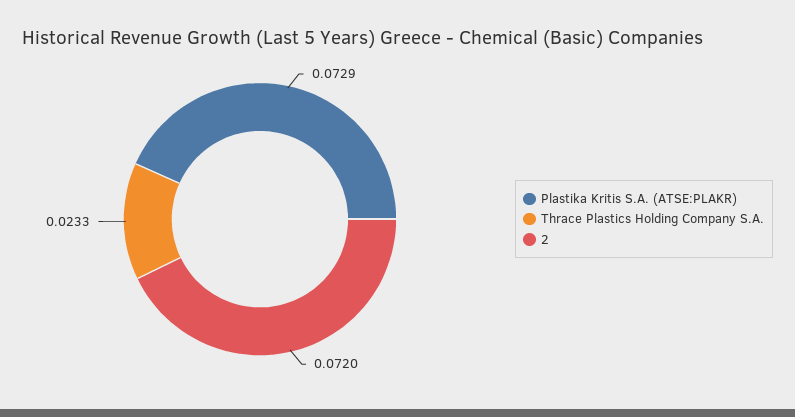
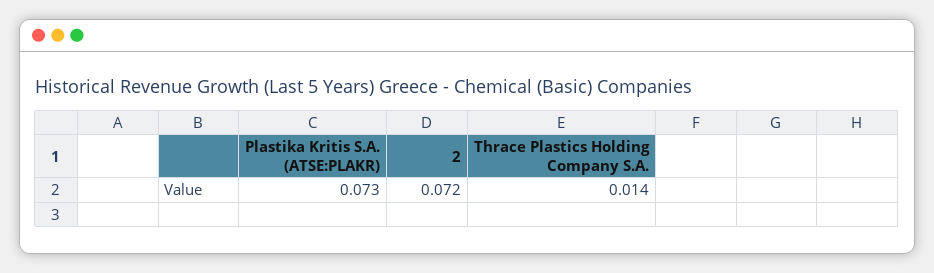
  {
    "Plastika Kritis S.A. (ATSE:PLAKR)": 0.0729,
-   "Thrace Plastics Holding Company S.A.": 0.0233,
+   "Thrace Plastics Holding Company S.A.": 0.014,
    "2": 0.072
  }

